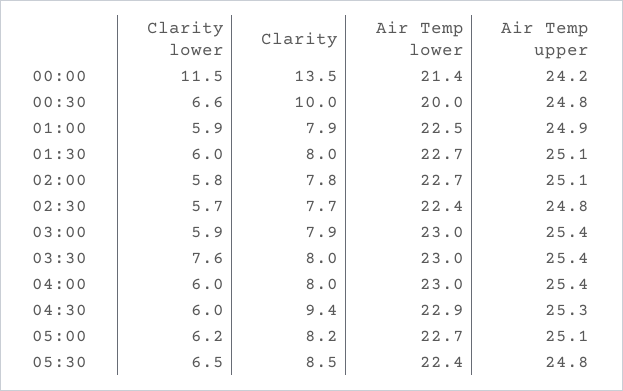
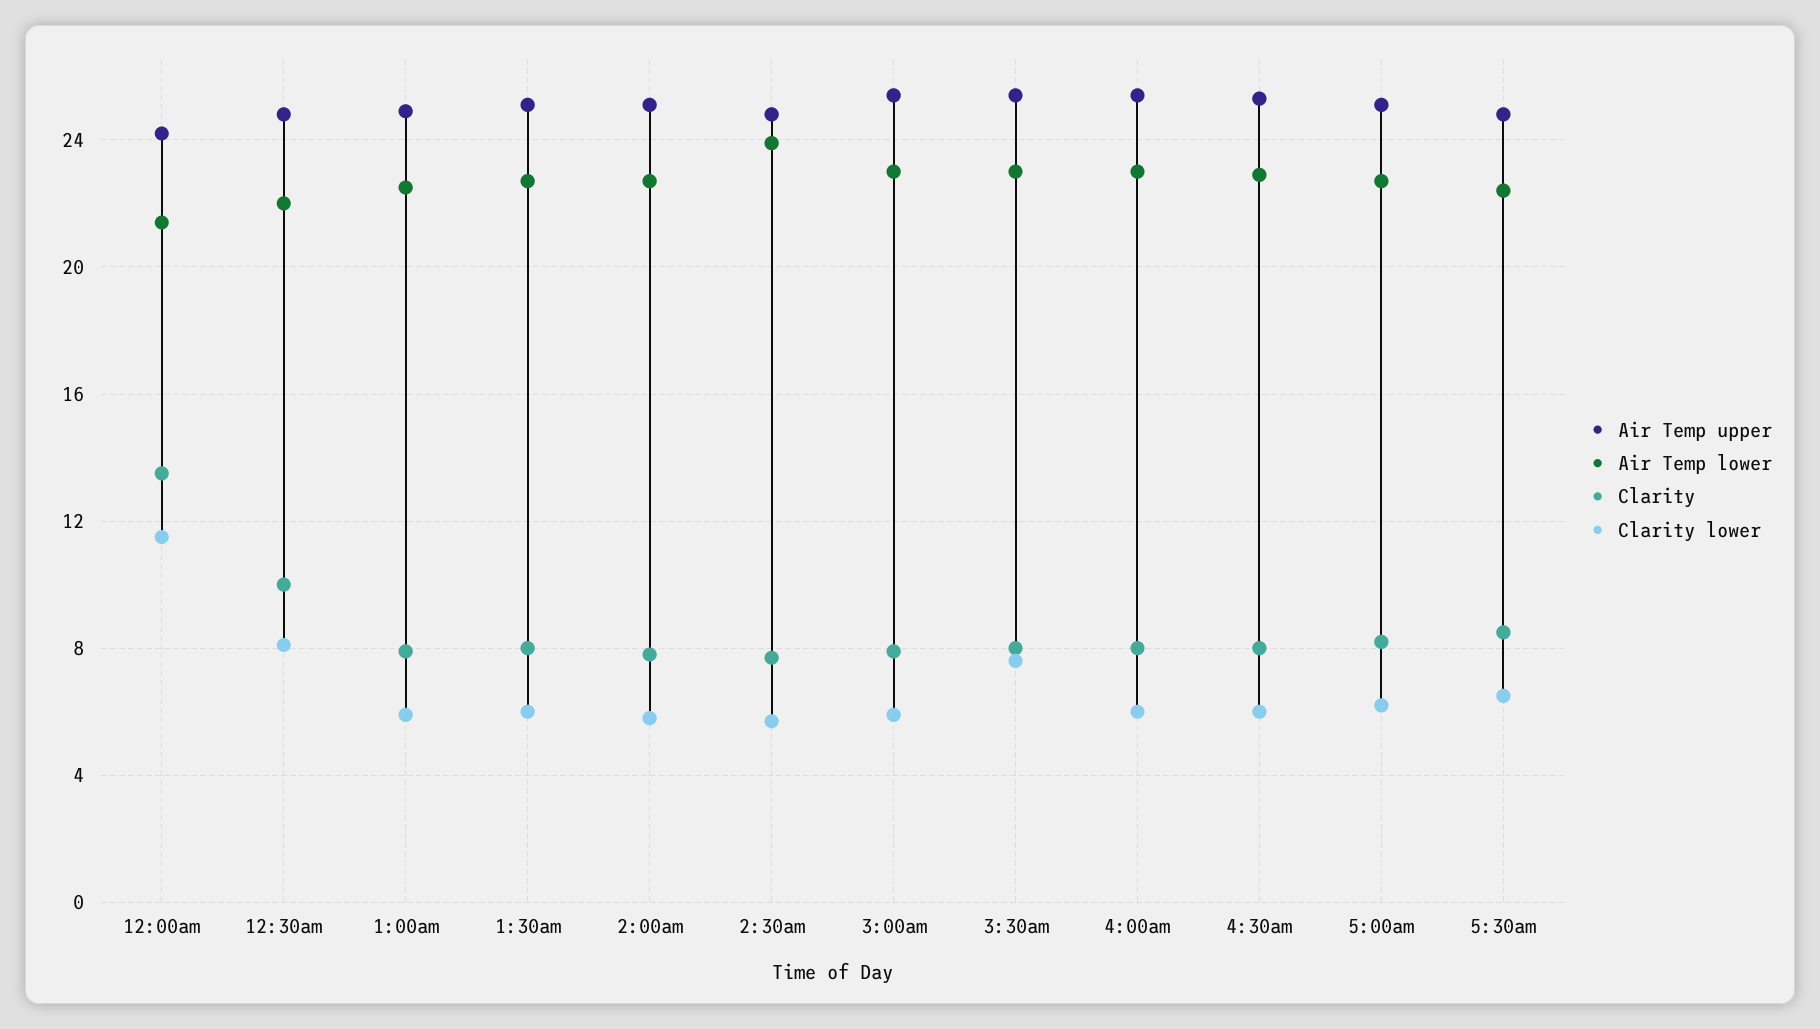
  {
    "Clarity lower": {
      "00:00": 11.5,
-     "00:30": 6.6,
+     "00:30": 8,
      "01:00": 5.9,
      "01:30": 6,
      "02:00": 5.8,
      "02:30": 5.7,
      "03:00": 5.9,
      "03:30": 7.6,
      "04:00": 6,
      "04:30": 6,
      "05:00": 6.2,
      "05:30": 6.5
    },
    "Clarity": {
      "00:00": 13.5,
      "00:30": 10,
      "01:00": 7.9,
      "01:30": 8,
      "02:00": 7.8,
      "02:30": 7.7,
      "03:00": 7.9,
      "03:30": 8,
      "04:00": 8,
-     "04:30": 9.4,
+     "04:30": 8,
      "05:00": 8.2,
      "05:30": 8.5
    },
    "Air Temp lower": {
      "00:00": 21.4,
-     "00:30": 20,
+     "00:30": 22,
      "01:00": 22.5,
      "01:30": 22.7,
      "02:00": 22.7,
-     "02:30": 22.4,
+     "02:30": 24,
      "03:00": 23,
      "03:30": 23,
      "04:00": 23,
      "04:30": 22.9,
      "05:00": 22.7,
      "05:30": 22.4
    },
    "Air Temp upper": {
      "00:00": 24.2,
      "00:30": 24.8,
      "01:00": 24.9,
      "01:30": 25.1,
      "02:00": 25.1,
      "02:30": 24.8,
      "03:00": 25.4,
      "03:30": 25.4,
      "04:00": 25.4,
      "04:30": 25.3,
      "05:00": 25.1,
      "05:30": 24.8
    }
  }

